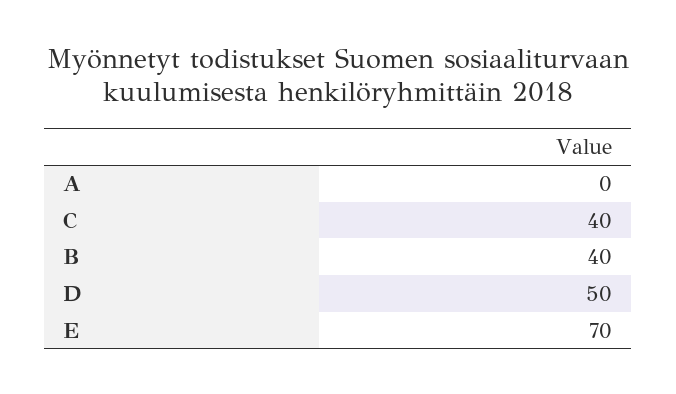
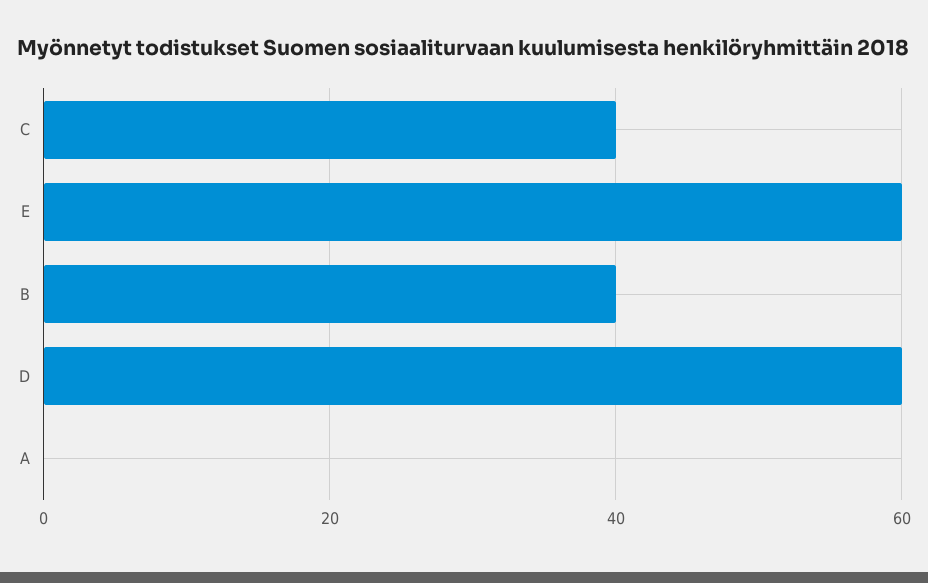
  {
    "A": 0,
    "C": 40,
    "B": 40,
-   "D": 50,
+   "D": 60,
-   "E": 70
+   "E": 60
  }

